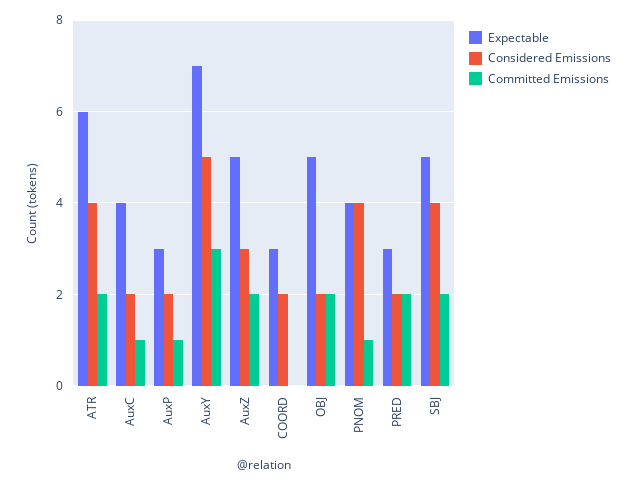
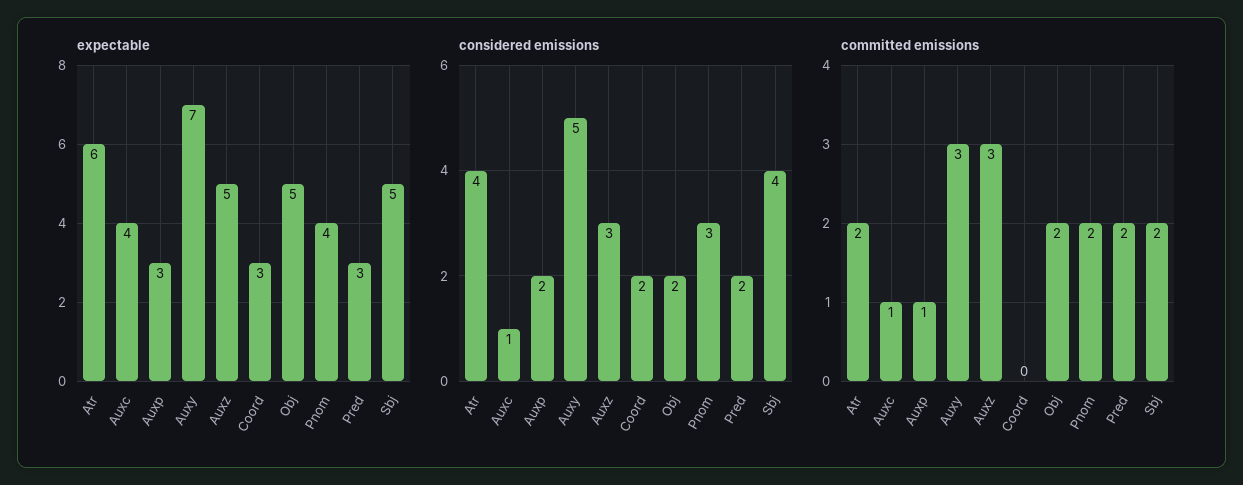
  {
    "Expectable": {
      "ATR": 6,
      "AuxC": 4,
      "AuxP": 3,
      "AuxY": 7,
      "AuxZ": 5,
      "COORD": 3,
      "OBJ": 5,
      "PNOM": 4,
      "PRED": 3,
      "SBJ": 5
    },
    "Considered Emissions": {
      "ATR": 4,
-     "AuxC": 2,
+     "AuxC": 1,
      "AuxP": 2,
      "AuxY": 5,
      "AuxZ": 3,
      "COORD": 2,
      "OBJ": 2,
-     "PNOM": 4,
+     "PNOM": 3,
      "PRED": 2,
      "SBJ": 4
    },
    "Committed Emissions": {
      "ATR": 2,
      "AuxC": 1,
      "AuxP": 1,
      "AuxY": 3,
-     "AuxZ": 2,
+     "AuxZ": 3,
      "COORD": 0,
      "OBJ": 2,
-     "PNOM": 1,
+     "PNOM": 2,
      "PRED": 2,
      "SBJ": 2
    }
  }

